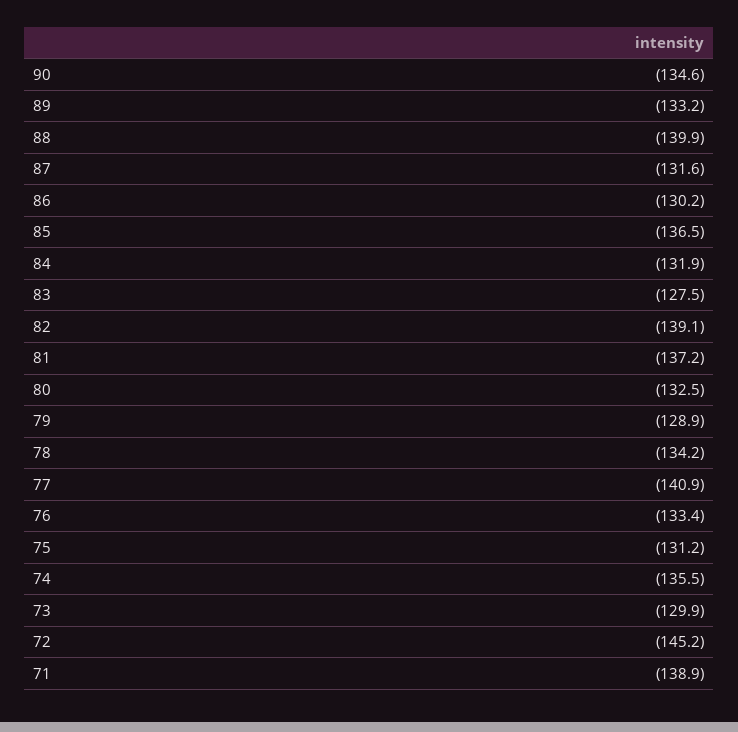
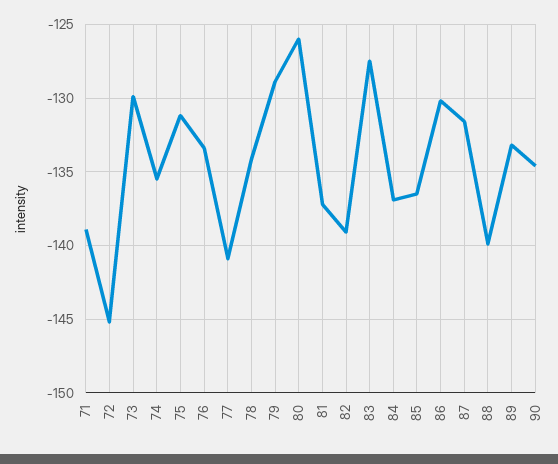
  {
    "90": -134.6,
    "89": -133.2,
    "88": -139.9,
    "87": -131.6,
    "86": -130.2,
    "85": -136.5,
-   "84": -131.9,
+   "84": -137,
    "83": -127.5,
    "82": -139.1,
    "81": -137.2,
-   "80": -132.5,
+   "80": -126,
    "79": -128.9,
    "78": -134.2,
    "77": -140.9,
    "76": -133.4,
    "75": -131.2,
    "74": -135.5,
    "73": -129.9,
    "72": -145.2,
    "71": -138.9
  }

